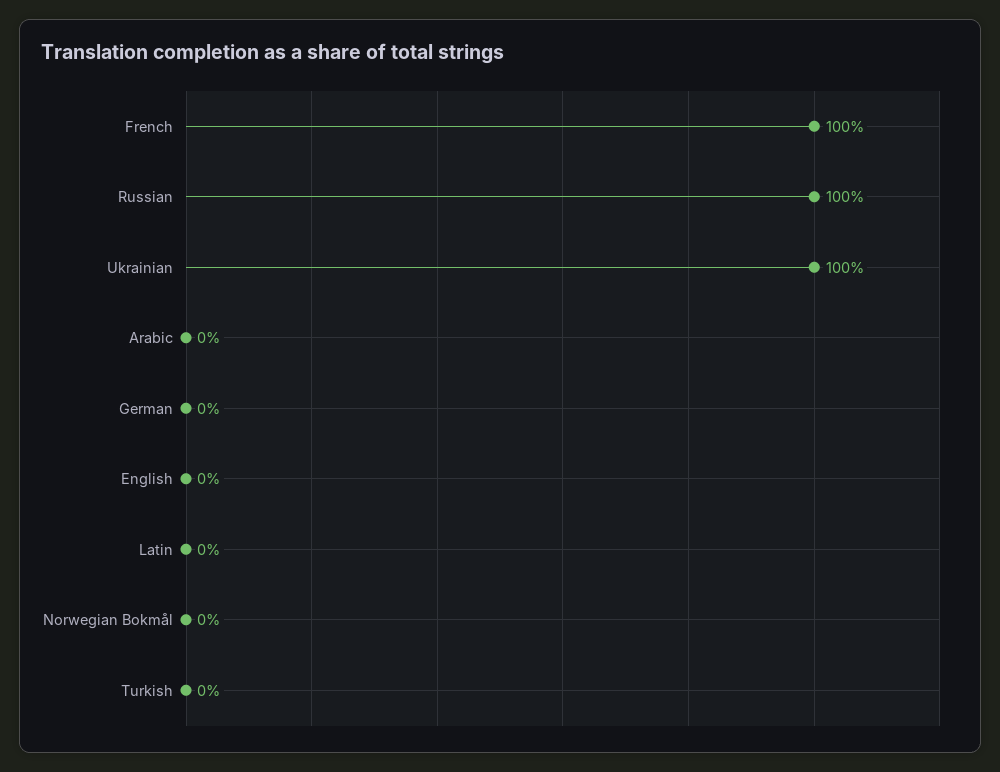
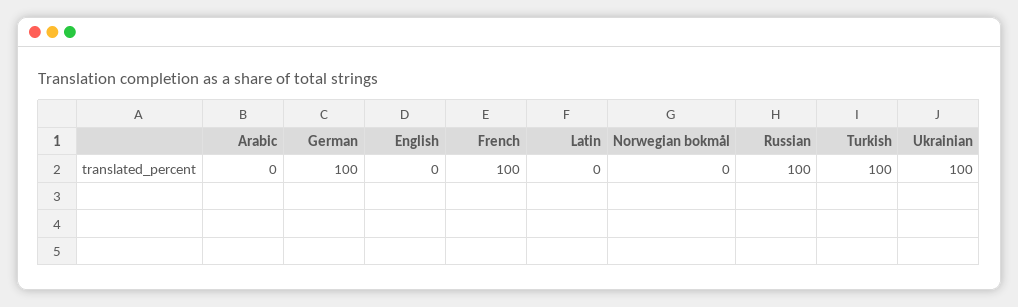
  {
    "French": 100,
    "Russian": 100,
    "Ukrainian": 100,
    "Arabic": 0,
-   "German": 0,
+   "German": 100,
    "English": 0,
    "Latin": 0,
    "Norwegian Bokmål": 0,
-   "Turkish": 0
+   "Turkish": 100
  }

